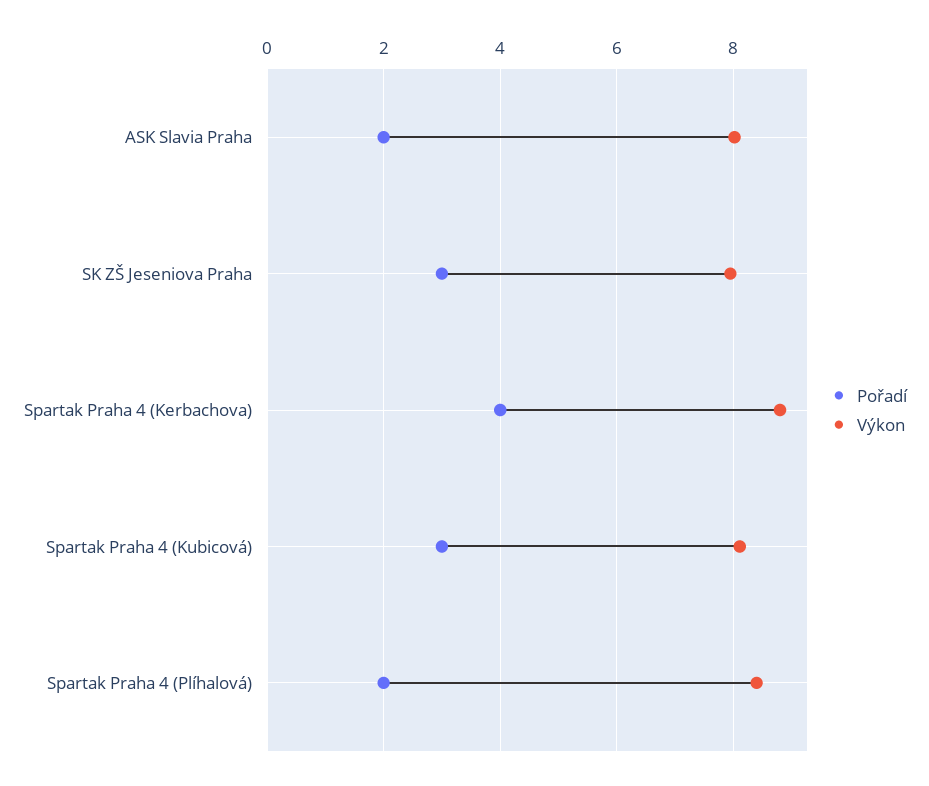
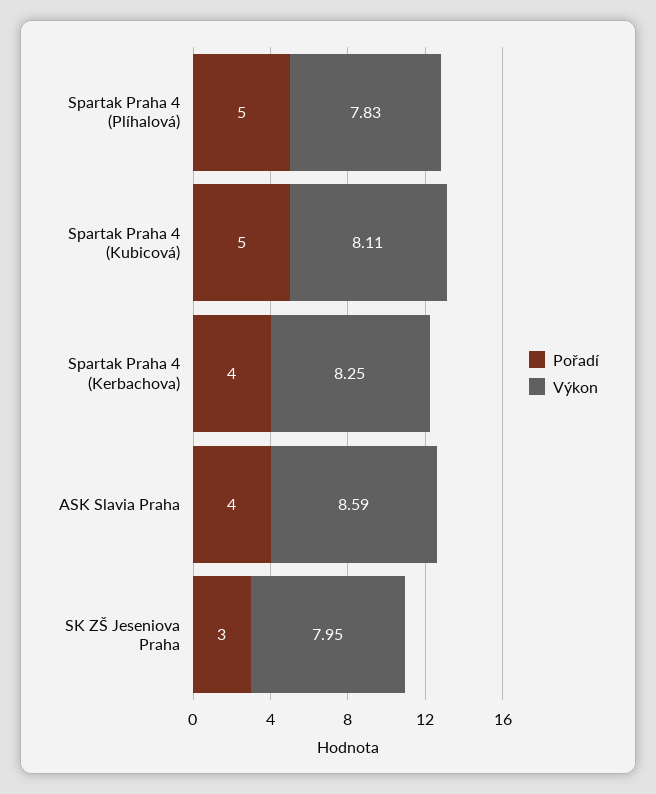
  {
    "Pořadí": {
-     "ASK Slavia Praha": 2,
+     "ASK Slavia Praha": 4,
      "SK ZŠ Jeseniova Praha": 3,
      "Spartak Praha 4 (Kerbachova)": 4,
-     "Spartak Praha 4 (Kubicová)": 3,
+     "Spartak Praha 4 (Kubicová)": 5,
-     "Spartak Praha 4 (Plíhalová)": 2
+     "Spartak Praha 4 (Plíhalová)": 5
    },
    "Výkon": {
-     "ASK Slavia Praha": 8,
+     "ASK Slavia Praha": 8.59,
      "SK ZŠ Jeseniova Praha": 7.95,
-     "Spartak Praha 4 (Kerbachova)": 8.8,
+     "Spartak Praha 4 (Kerbachova)": 8.25,
      "Spartak Praha 4 (Kubicová)": 8.11,
-     "Spartak Praha 4 (Plíhalová)": 8.4
+     "Spartak Praha 4 (Plíhalová)": 7.83
    }
  }

